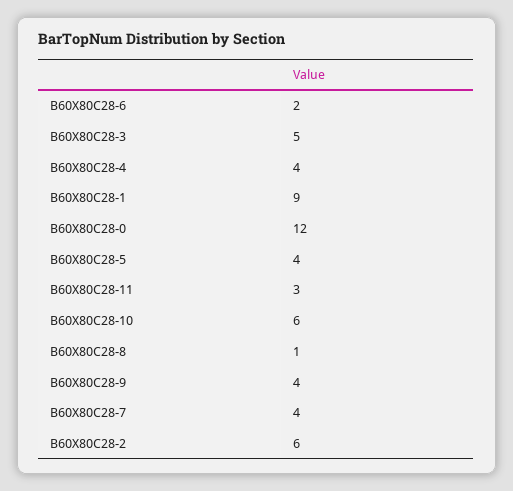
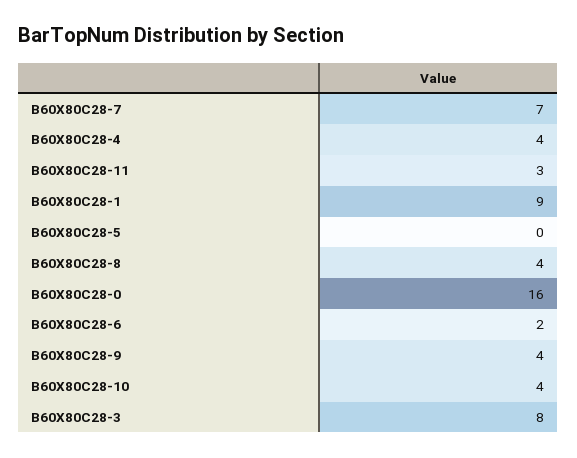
  {
    "B60X80C28-6": 2,
-   "B60X80C28-3": 5,
+   "B60X80C28-3": 8,
    "B60X80C28-4": 4,
    "B60X80C28-1": 9,
-   "B60X80C28-0": 12,
+   "B60X80C28-0": 16,
-   "B60X80C28-5": 4,
+   "B60X80C28-5": 0,
    "B60X80C28-11": 3,
-   "B60X80C28-10": 6,
+   "B60X80C28-10": 4,
-   "B60X80C28-8": 1,
+   "B60X80C28-8": 4,
    "B60X80C28-9": 4,
-   "B60X80C28-7": 4,
+   "B60X80C28-7": 7
-   "B60X80C28-2": 6
  }

